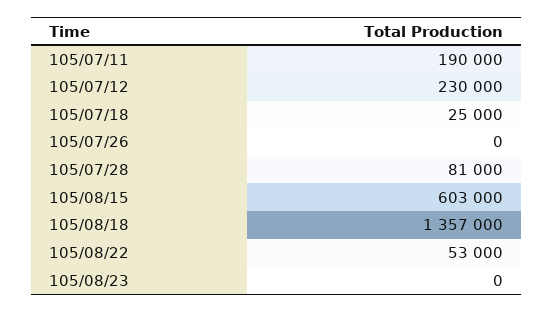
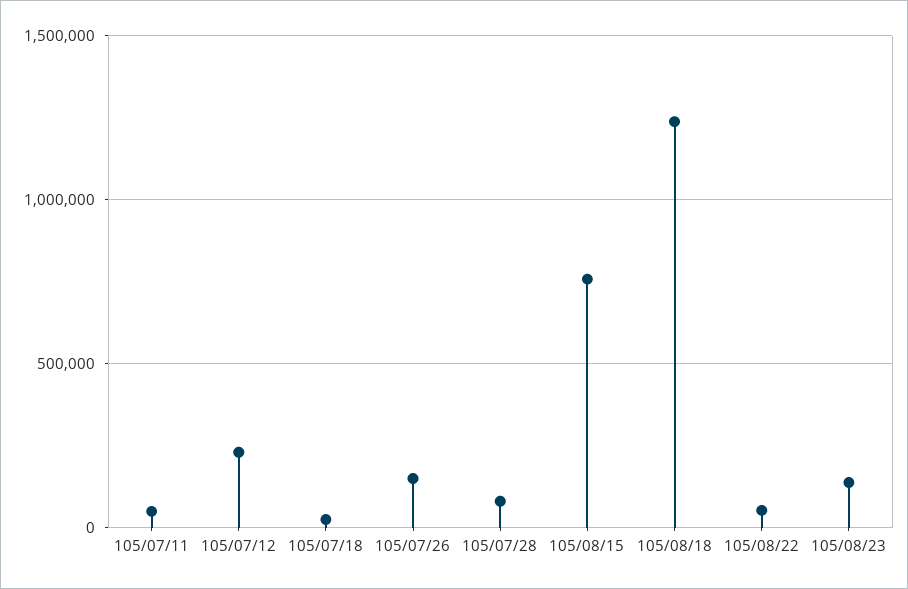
  {
-   "105/07/11": 190000,
+   "105/07/11": 50000,
    "105/07/12": 230000,
    "105/07/18": 25000,
-   "105/07/26": 0,
+   "105/07/26": 150000,
    "105/07/28": 81000,
-   "105/08/15": 603000,
+   "105/08/15": 750000,
-   "105/08/18": 1357000,
+   "105/08/18": 1250000,
    "105/08/22": 53000,
-   "105/08/23": 0
+   "105/08/23": 150000
  }

